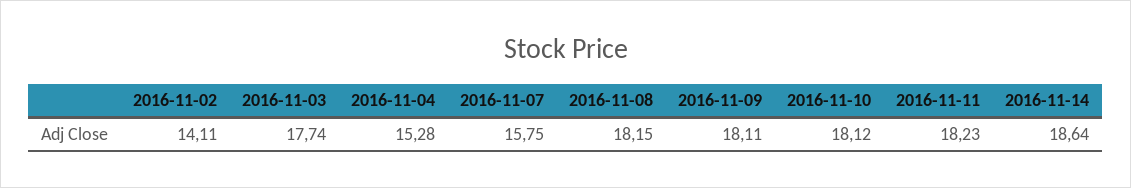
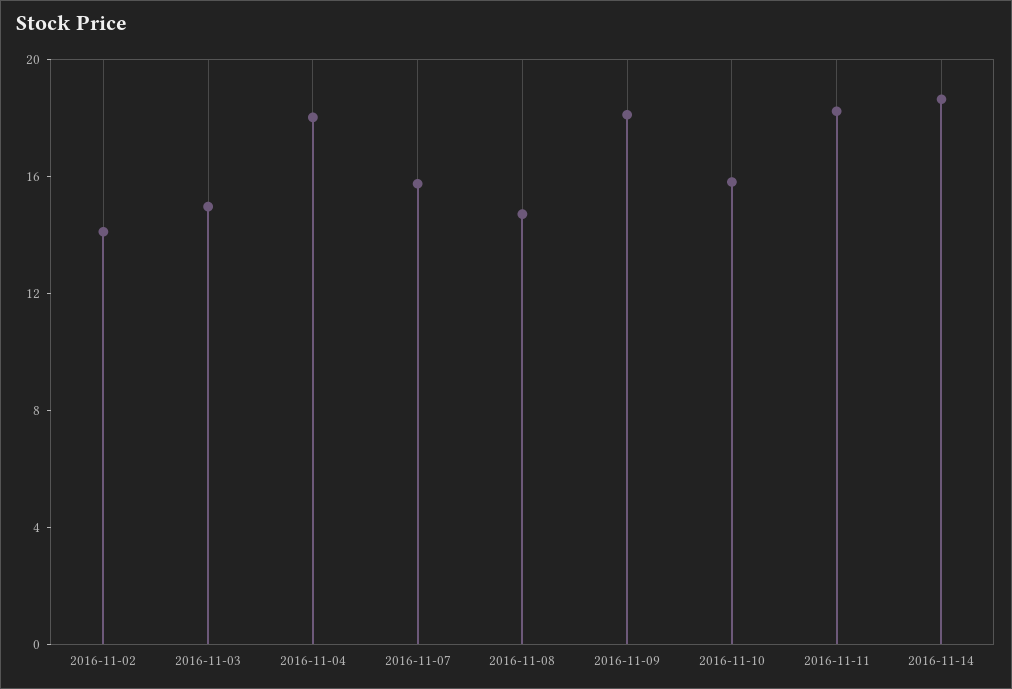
  {
    "2016-11-02": 14.11,
-   "2016-11-03": 17.74,
+   "2016-11-03": 15,
-   "2016-11-04": 15.28,
+   "2016-11-04": 18,
    "2016-11-07": 15.75,
-   "2016-11-08": 18.15,
+   "2016-11-08": 15,
    "2016-11-09": 18.11,
-   "2016-11-10": 18.12,
+   "2016-11-10": 16,
    "2016-11-11": 18.23,
    "2016-11-14": 18.64
  }

